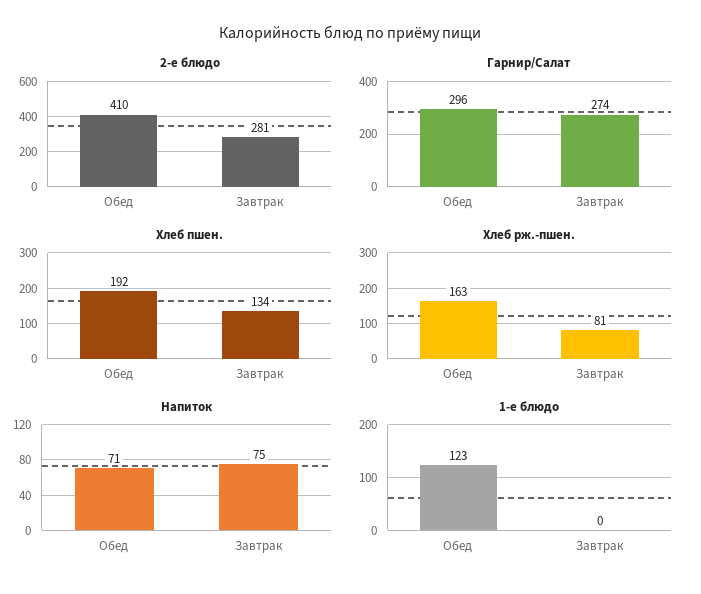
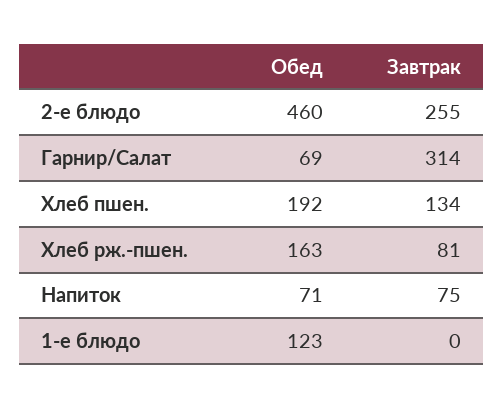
  {
    "2-е блюдо": {
-     "Обед": 410,
+     "Обед": 460,
-     "Завтрак": 281
+     "Завтрак": 255
    },
    "Гарнир/Салат": {
-     "Обед": 296,
+     "Обед": 69,
-     "Завтрак": 274
+     "Завтрак": 314
    },
    "Хлеб пшен.": {
      "Обед": 192,
      "Завтрак": 134
    },
    "Хлеб рж.-пшен.": {
      "Обед": 163,
      "Завтрак": 81
    },
    "Напиток": {
      "Обед": 71,
      "Завтрак": 75
    },
    "1-е блюдо": {
      "Обед": 123,
      "Завтрак": 0
    }
  }

